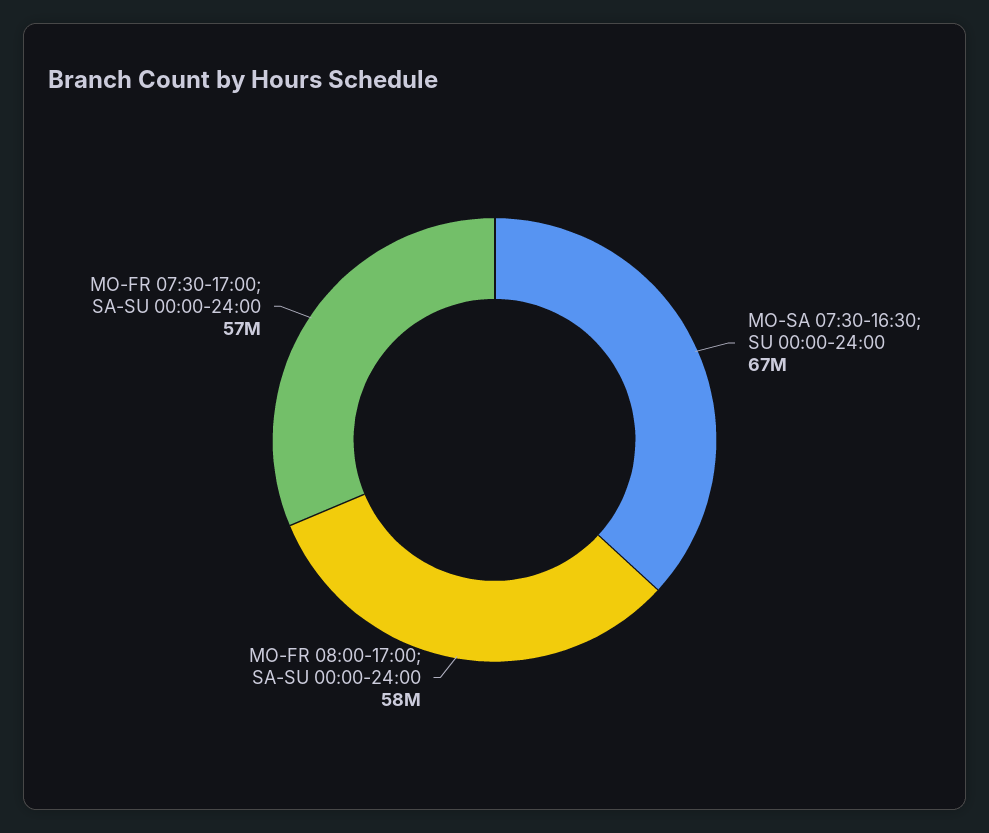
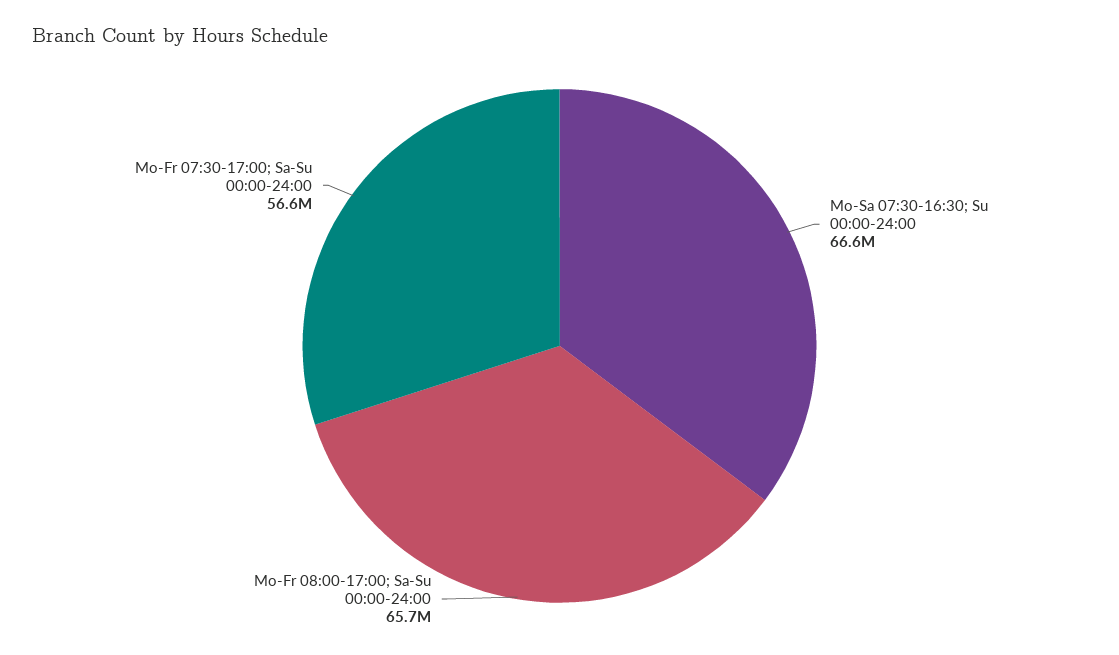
  {
    "MO-SA 07:30-16:30; SU 00:00-24:00": 66600000,
-   "MO-FR 08:00-17:00; SA-SU 00:00-24:00": 58000000,
+   "MO-FR 08:00-17:00; SA-SU 00:00-24:00": 65700000,
    "MO-FR 07:30-17:00; SA-SU 00:00-24:00": 56600000
  }

